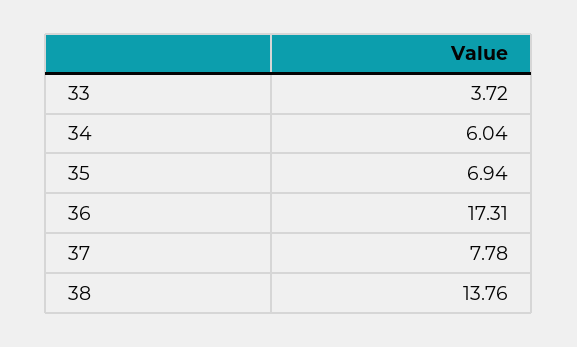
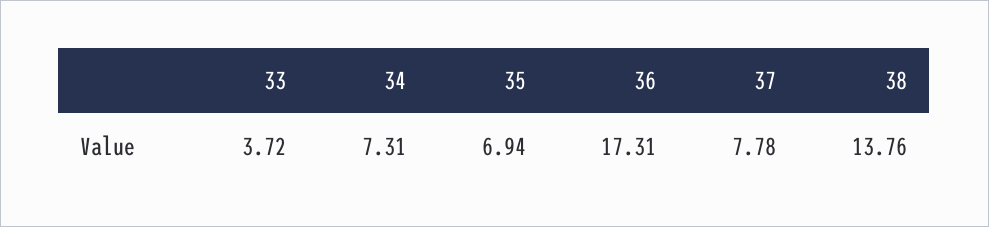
  {
    "33": 3.72,
-   "34": 6.04,
+   "34": 7.31,
    "35": 6.94,
    "36": 17.31,
    "37": 7.78,
    "38": 13.76
  }

